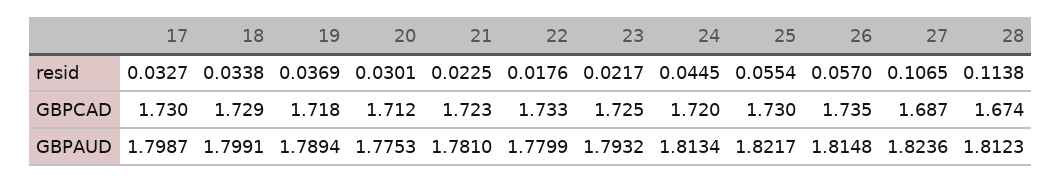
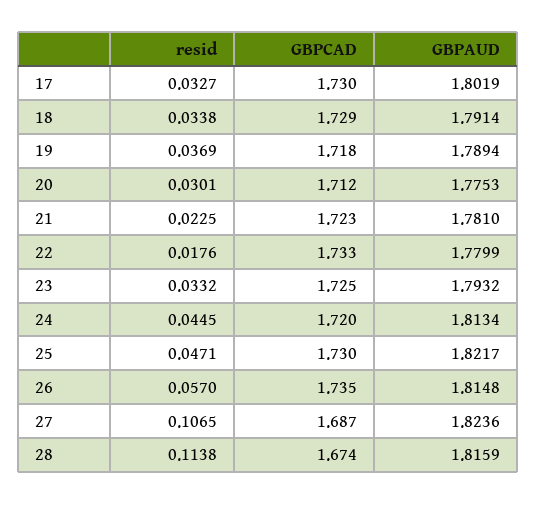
  {
    "17": {
      "resid": 0.0327,
      "GBPCAD": 1.73,
-     "GBPAUD": 1.7987
+     "GBPAUD": 1.8019
    },
    "18": {
      "resid": 0.0338,
      "GBPCAD": 1.729,
-     "GBPAUD": 1.7991
+     "GBPAUD": 1.7914
    },
    "19": {
      "resid": 0.0369,
      "GBPCAD": 1.718,
      "GBPAUD": 1.7894
    },
    "20": {
      "resid": 0.0301,
      "GBPCAD": 1.712,
      "GBPAUD": 1.7753
    },
    "21": {
      "resid": 0.0225,
      "GBPCAD": 1.723,
      "GBPAUD": 1.781
    },
    "22": {
      "resid": 0.0176,
      "GBPCAD": 1.733,
      "GBPAUD": 1.7799
    },
    "23": {
-     "resid": 0.0217,
+     "resid": 0.0332,
      "GBPCAD": 1.725,
      "GBPAUD": 1.7932
    },
    "24": {
      "resid": 0.0445,
      "GBPCAD": 1.72,
      "GBPAUD": 1.8134
    },
    "25": {
-     "resid": 0.0554,
+     "resid": 0.0471,
      "GBPCAD": 1.73,
      "GBPAUD": 1.8217
    },
    "26": {
      "resid": 0.057,
      "GBPCAD": 1.735,
      "GBPAUD": 1.8148
    },
    "27": {
      "resid": 0.1065,
      "GBPCAD": 1.687,
      "GBPAUD": 1.8236
    },
    "28": {
      "resid": 0.1138,
      "GBPCAD": 1.674,
-     "GBPAUD": 1.8123
+     "GBPAUD": 1.8159
    }
  }

